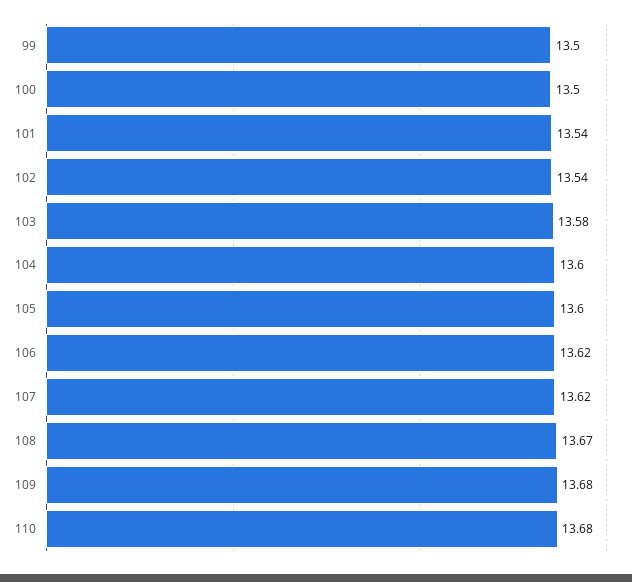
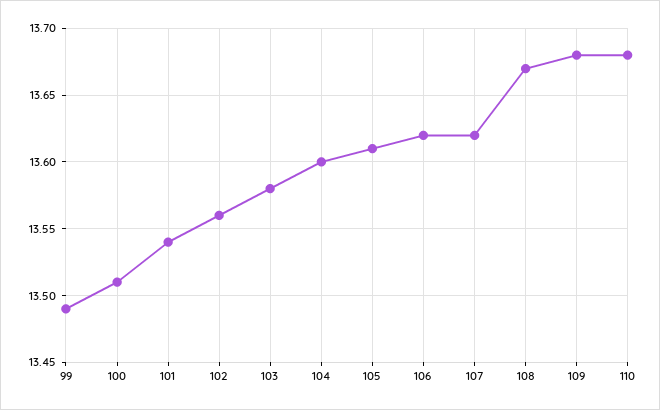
  {
-   "99": 13.5,
+   "99": 13.49,
-   "100": 13.5,
+   "100": 13.51,
    "101": 13.54,
-   "102": 13.54,
+   "102": 13.56,
    "103": 13.58,
    "104": 13.6,
-   "105": 13.6,
+   "105": 13.61,
    "106": 13.62,
    "107": 13.62,
    "108": 13.67,
    "109": 13.68,
    "110": 13.68
  }

